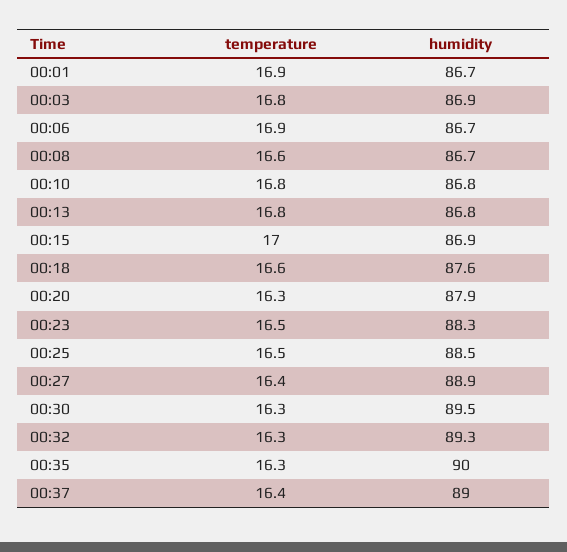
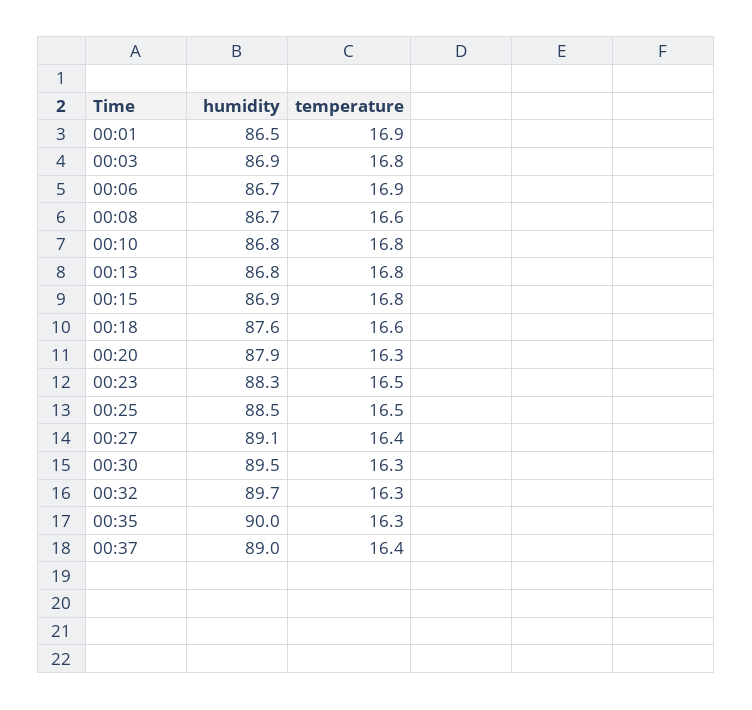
  {
    "temperature": {
      "00:01": 16.9,
      "00:03": 16.8,
      "00:06": 16.9,
      "00:08": 16.6,
      "00:10": 16.8,
      "00:13": 16.8,
-     "00:15": 17,
+     "00:15": 16.8,
      "00:18": 16.6,
      "00:20": 16.3,
      "00:23": 16.5,
      "00:25": 16.5,
      "00:27": 16.4,
      "00:30": 16.3,
      "00:32": 16.3,
      "00:35": 16.3,
      "00:37": 16.4
    },
    "humidity": {
-     "00:01": 86.7,
+     "00:01": 86.5,
      "00:03": 86.9,
      "00:06": 86.7,
      "00:08": 86.7,
      "00:10": 86.8,
      "00:13": 86.8,
      "00:15": 86.9,
      "00:18": 87.6,
      "00:20": 87.9,
      "00:23": 88.3,
      "00:25": 88.5,
-     "00:27": 88.9,
+     "00:27": 89.1,
      "00:30": 89.5,
-     "00:32": 89.3,
+     "00:32": 89.7,
      "00:35": 90,
      "00:37": 89
    }
  }

